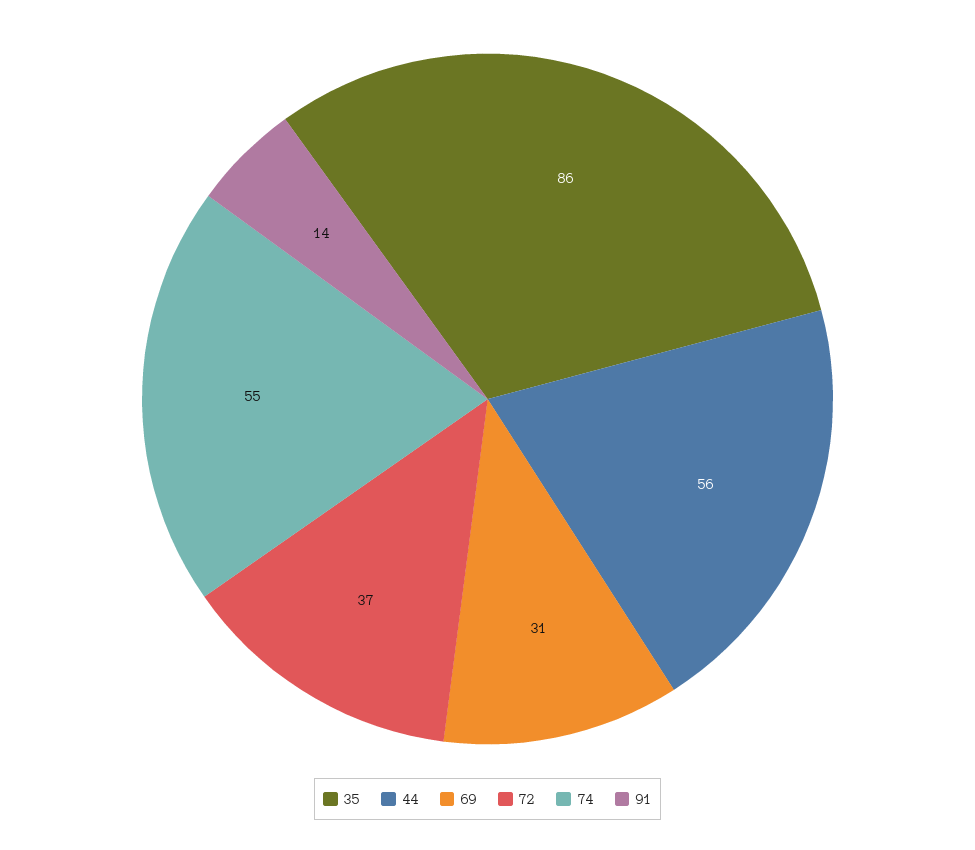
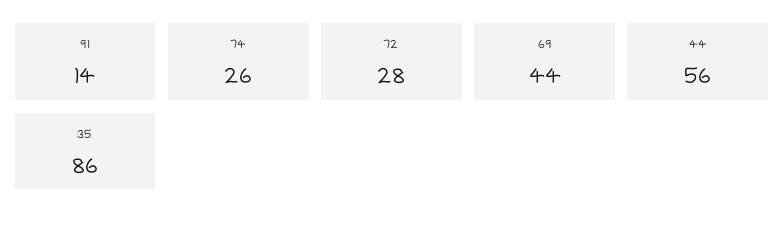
  {
    "35": 86,
    "44": 56,
-   "69": 31,
+   "69": 44,
-   "72": 37,
+   "72": 28,
-   "74": 55,
+   "74": 26,
    "91": 14
  }

